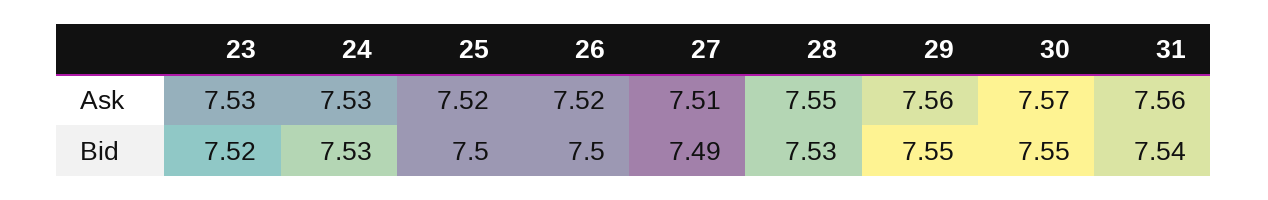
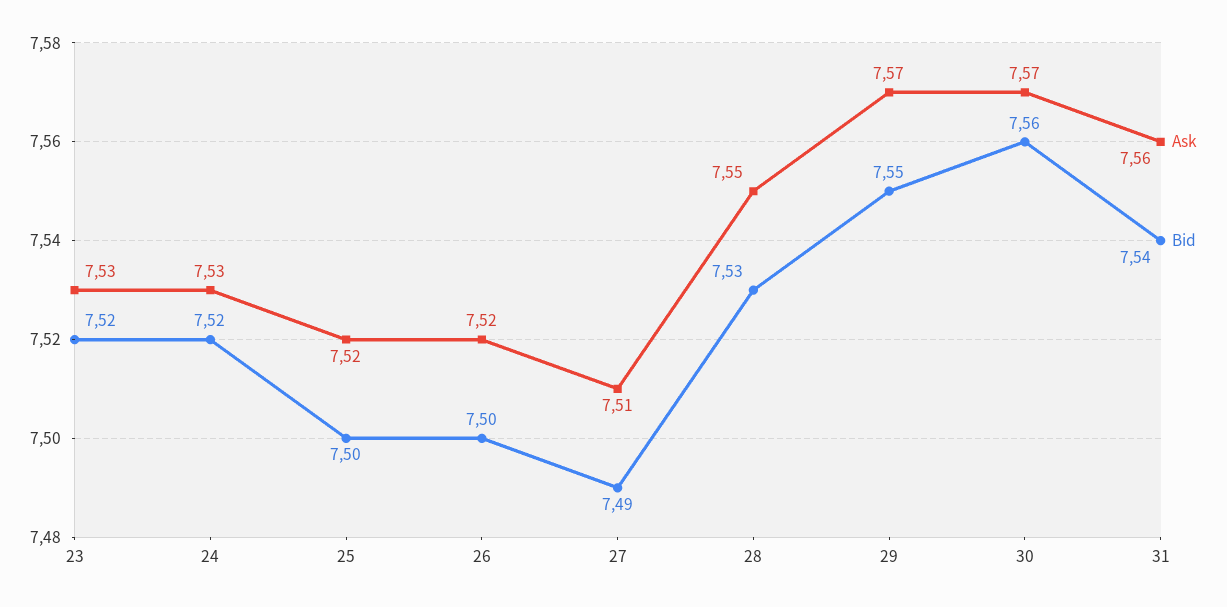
  {
    "Ask": {
      "23": 7.53,
      "24": 7.53,
      "25": 7.52,
      "26": 7.52,
      "27": 7.51,
      "28": 7.55,
-     "29": 7.56,
+     "29": 7.57,
      "30": 7.57,
      "31": 7.56
    },
    "Bid": {
      "23": 7.52,
-     "24": 7.53,
+     "24": 7.52,
      "25": 7.5,
      "26": 7.5,
      "27": 7.49,
      "28": 7.53,
      "29": 7.55,
-     "30": 7.55,
+     "30": 7.56,
      "31": 7.54
    }
  }

